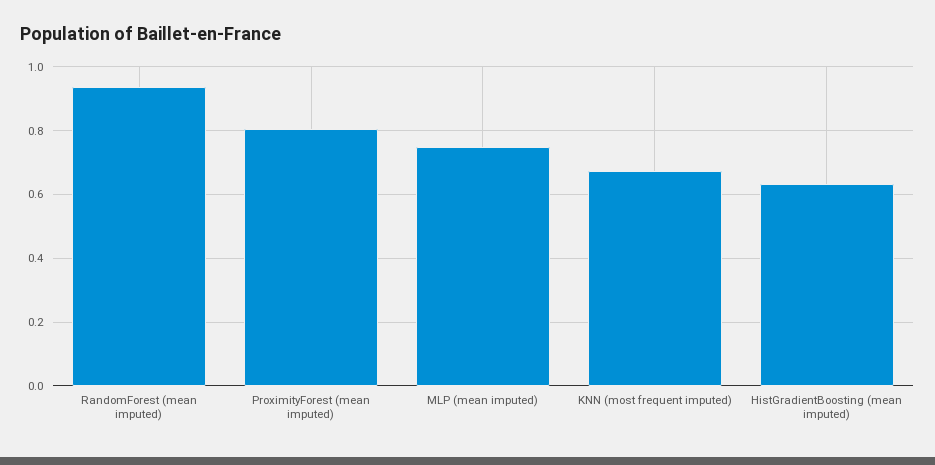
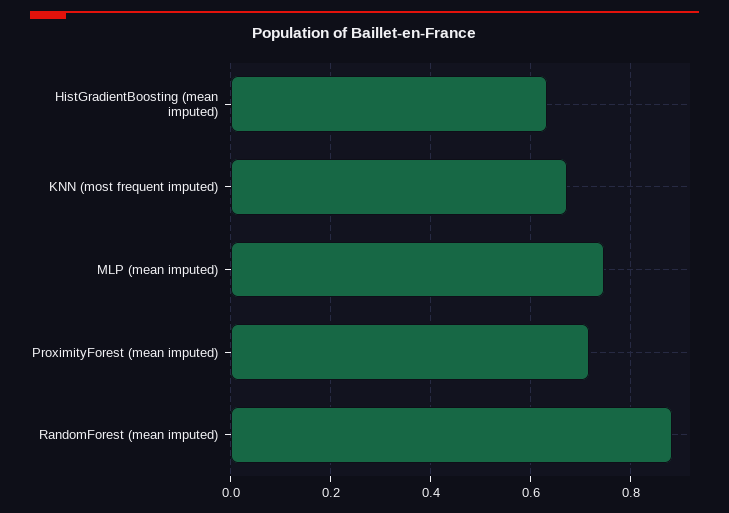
  {
-   "RandomForest (mean imputed)": 0.94,
+   "RandomForest (mean imputed)": 0.88,
-   "ProximityForest (mean imputed)": 0.8,
+   "ProximityForest (mean imputed)": 0.72,
    "MLP (mean imputed)": 0.74,
    "KNN (most frequent imputed)": 0.68,
    "HistGradientBoosting (mean imputed)": 0.64
  }

